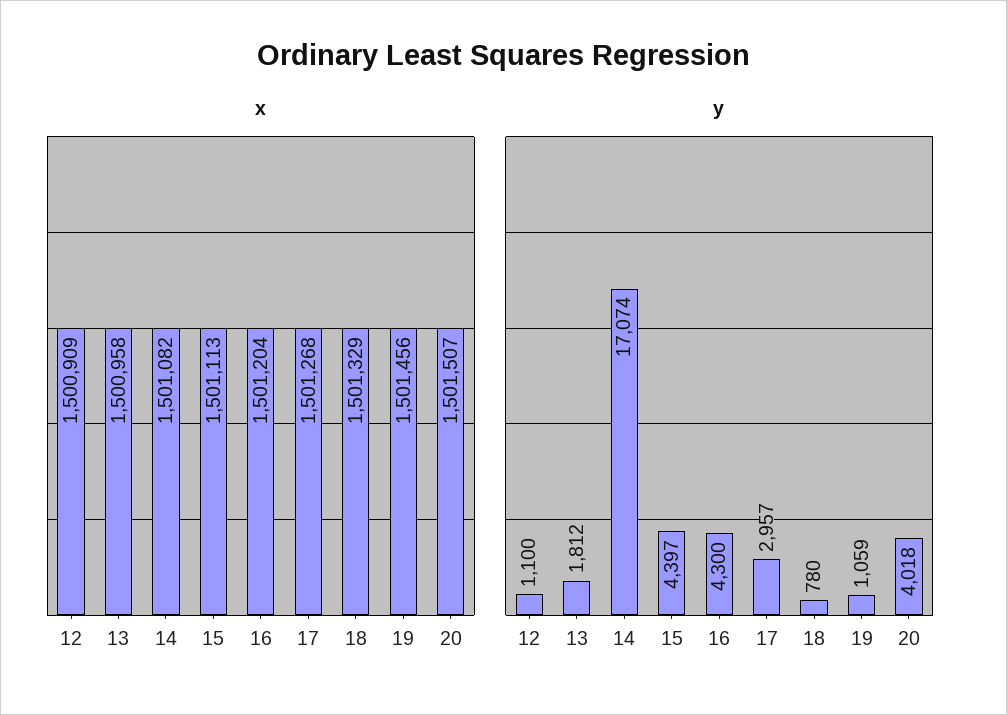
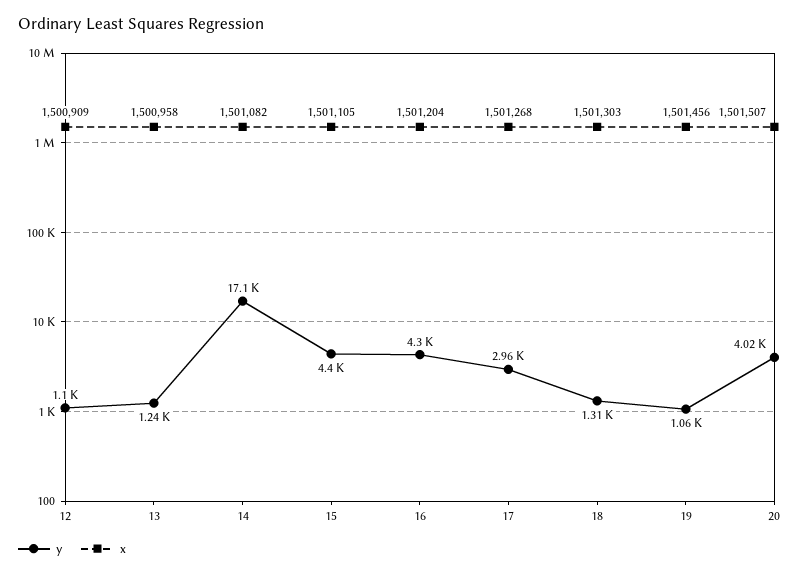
  {
    "x": {
      "12": 1500909,
      "13": 1500958,
      "14": 1501082,
-     "15": 1501113,
+     "15": 1501105,
      "16": 1501204,
      "17": 1501268,
-     "18": 1501329,
+     "18": 1501303,
      "19": 1501456,
      "20": 1501507
    },
    "y": {
      "12": 1100,
-     "13": 1812,
+     "13": 1240,
      "14": 17074,
      "15": 4397,
      "16": 4300,
      "17": 2957,
-     "18": 780,
+     "18": 1310,
      "19": 1059,
      "20": 4018
    }
  }

